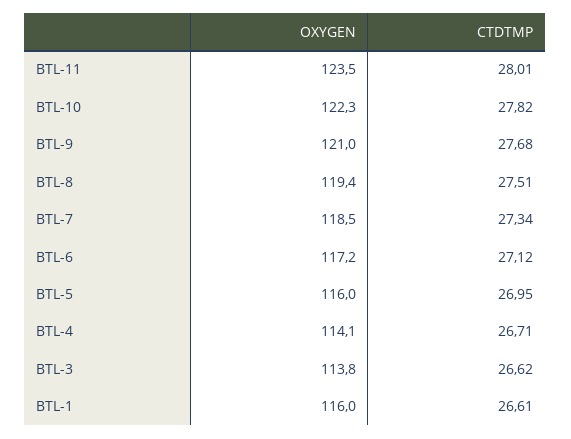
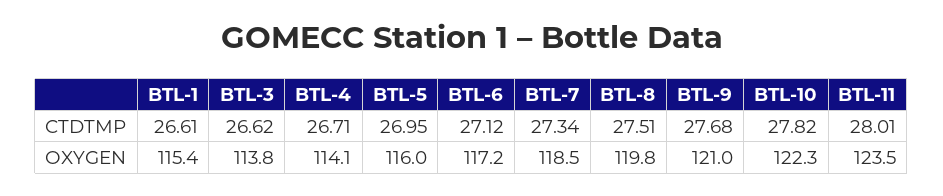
  {
    "OXYGEN": {
      "BTL-11": 123.5,
      "BTL-10": 122.3,
      "BTL-9": 121,
-     "BTL-8": 119.4,
+     "BTL-8": 119.8,
      "BTL-7": 118.5,
      "BTL-6": 117.2,
      "BTL-5": 116,
      "BTL-4": 114.1,
      "BTL-3": 113.8,
-     "BTL-1": 116
+     "BTL-1": 115.4
    },
    "CTDTMP": {
      "BTL-11": 28.01,
      "BTL-10": 27.82,
      "BTL-9": 27.68,
      "BTL-8": 27.51,
      "BTL-7": 27.34,
      "BTL-6": 27.12,
      "BTL-5": 26.95,
      "BTL-4": 26.71,
      "BTL-3": 26.62,
      "BTL-1": 26.61
    }
  }

